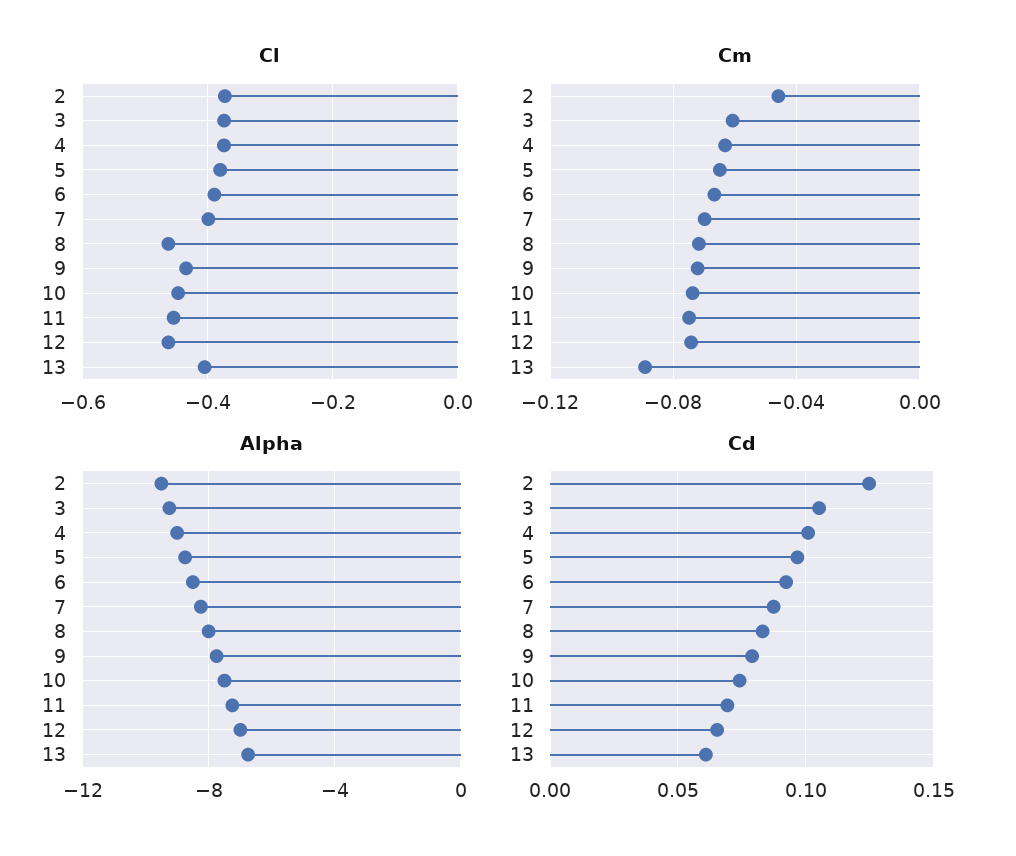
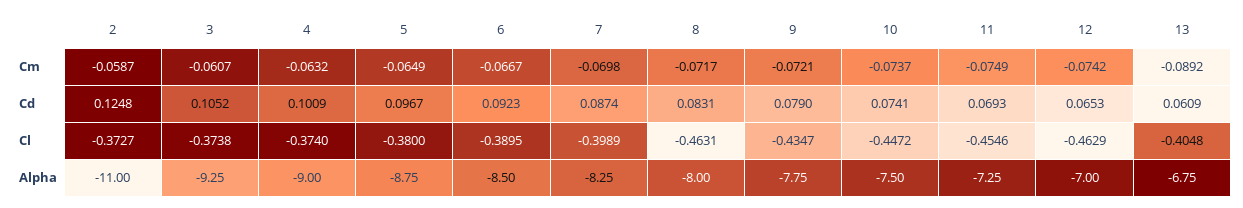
  {
    "Cl": {
      "2": -0.3727,
      "3": -0.3738,
      "4": -0.374,
      "5": -0.38,
      "6": -0.3895,
      "7": -0.3989,
      "8": -0.4631,
      "9": -0.4347,
      "10": -0.4472,
      "11": -0.4546,
      "12": -0.4629,
      "13": -0.4048
    },
    "Cm": {
-     "2": -0.045,
+     "2": -0.0587,
      "3": -0.0607,
      "4": -0.0632,
      "5": -0.0649,
      "6": -0.0667,
      "7": -0.0698,
      "8": -0.0717,
      "9": -0.0721,
      "10": -0.0737,
      "11": -0.0749,
      "12": -0.0742,
      "13": -0.0892
    },
    "Alpha": {
-     "2": -9.5,
+     "2": -11,
      "3": -9.25,
      "4": -9,
      "5": -8.75,
      "6": -8.5,
      "7": -8.25,
      "8": -8,
      "9": -7.75,
      "10": -7.5,
      "11": -7.25,
      "12": -7,
      "13": -6.75
    },
    "Cd": {
      "2": 0.1248,
      "3": 0.1052,
      "4": 0.1009,
      "5": 0.0967,
      "6": 0.0923,
      "7": 0.0874,
      "8": 0.0831,
      "9": 0.079,
      "10": 0.0741,
      "11": 0.0693,
      "12": 0.0653,
      "13": 0.0609
    }
  }

